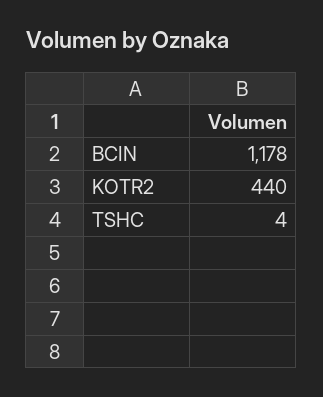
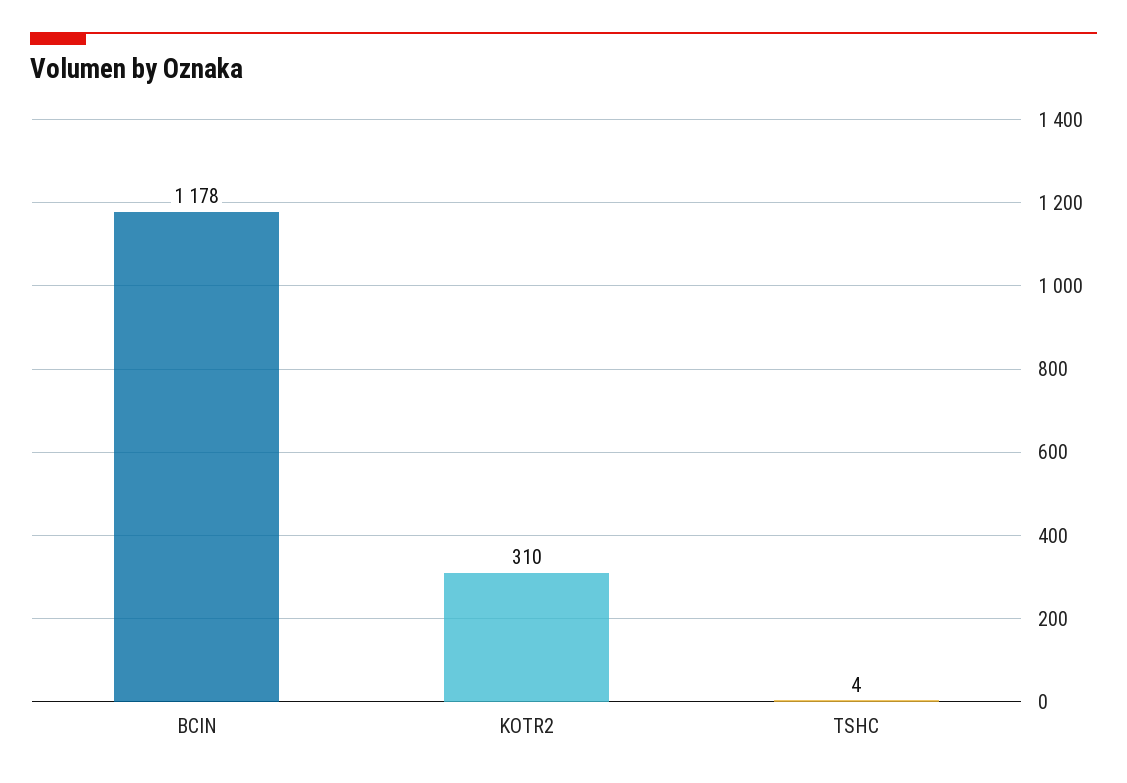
  {
    "BCIN": 1178,
-   "KOTR2": 440,
+   "KOTR2": 310,
    "TSHC": 4
  }

